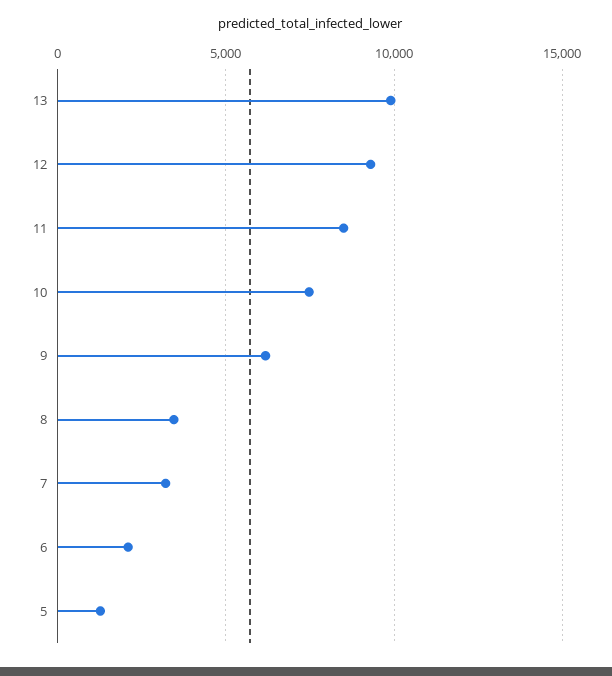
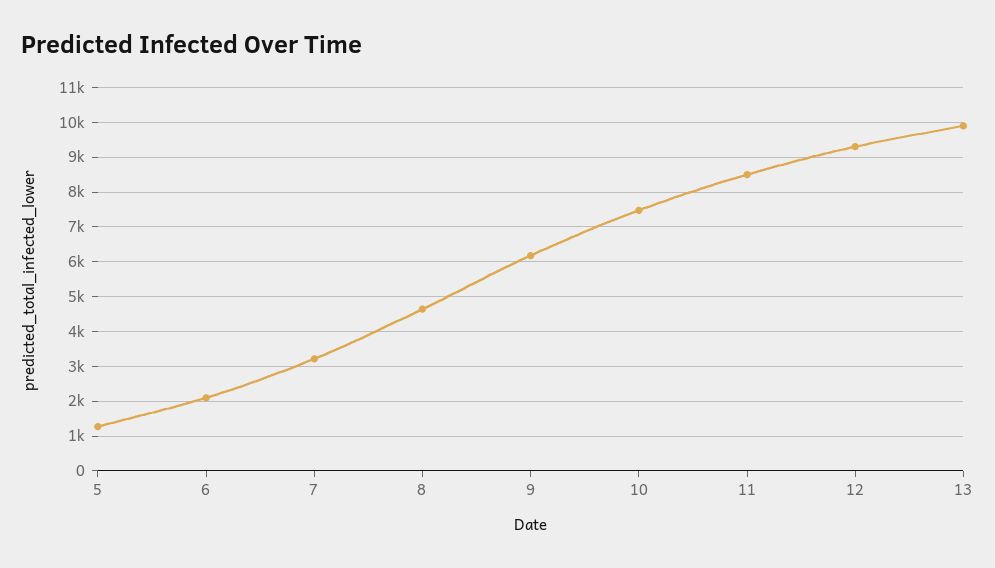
  {
    "13": 10000,
    "12": 9400,
    "11": 8600,
    "10": 7400,
    "9": 6200,
-   "8": 3500,
+   "8": 4600,
    "7": 3200,
    "6": 2000,
    "5": 1200
  }

